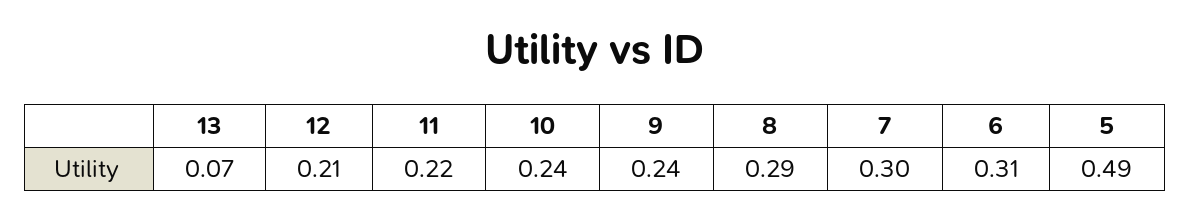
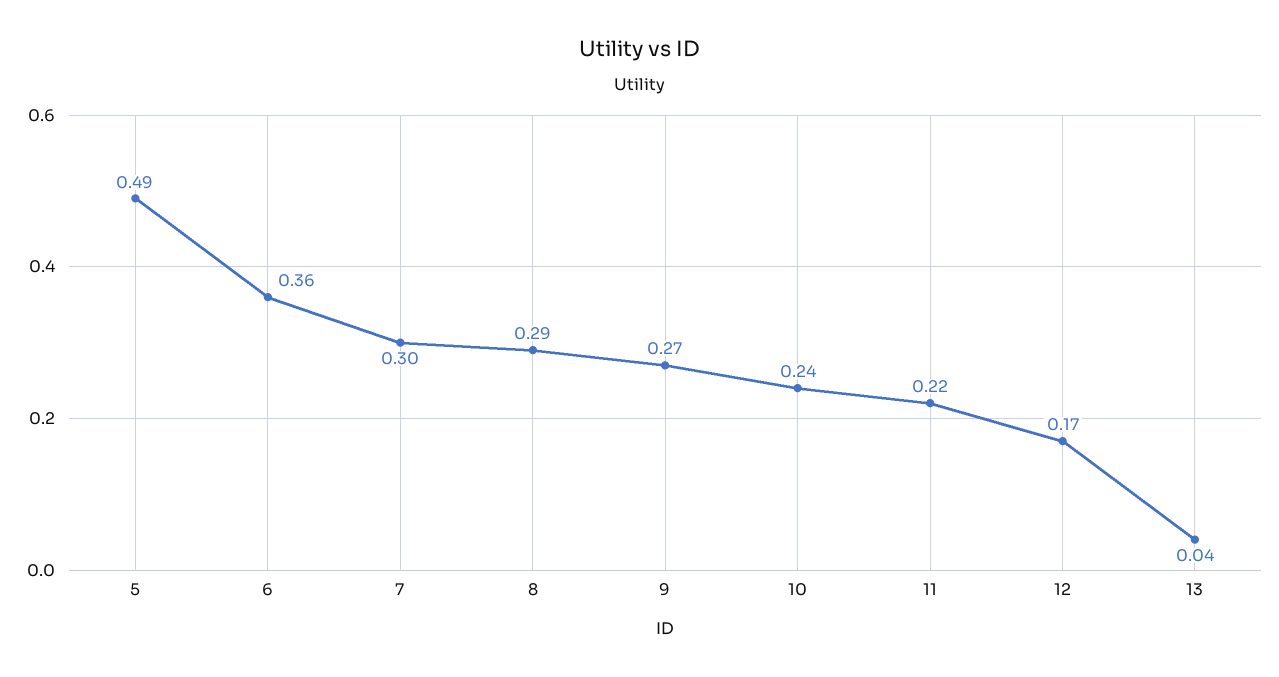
  {
-   "13": 0.07,
+   "13": 0.04,
-   "12": 0.21,
+   "12": 0.17,
    "11": 0.22,
    "10": 0.24,
-   "9": 0.24,
+   "9": 0.27,
    "8": 0.29,
    "7": 0.3,
-   "6": 0.31,
+   "6": 0.36,
    "5": 0.49
  }

